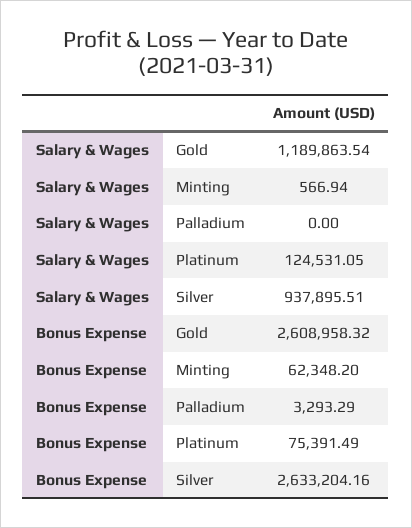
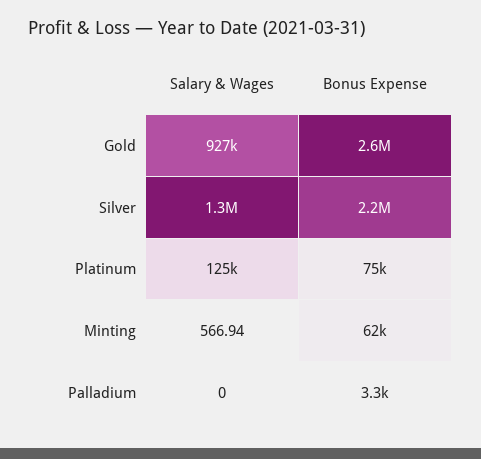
  {
    "Salary & Wages": {
-     "Gold": 1189863.54,
+     "Gold": 927000,
      "Minting": 566.94,
      "Palladium": 0,
      "Platinum": 124531.05,
-     "Silver": 937895.51
+     "Silver": 1300000
    },
    "Bonus Expense": {
      "Gold": 2608958.32,
      "Minting": 62348.2,
      "Palladium": 3293.29,
      "Platinum": 75391.49,
-     "Silver": 2633204.16
+     "Silver": 2200000
    }
  }

